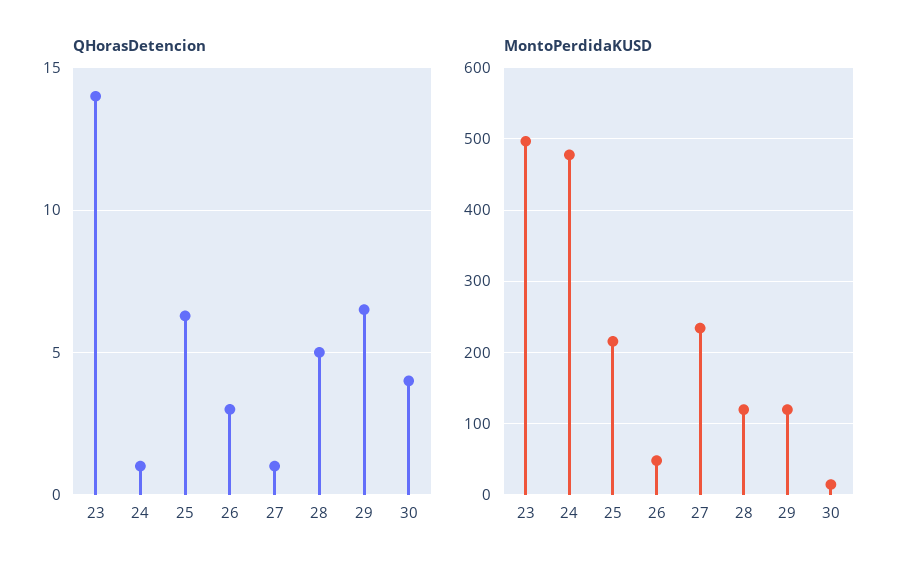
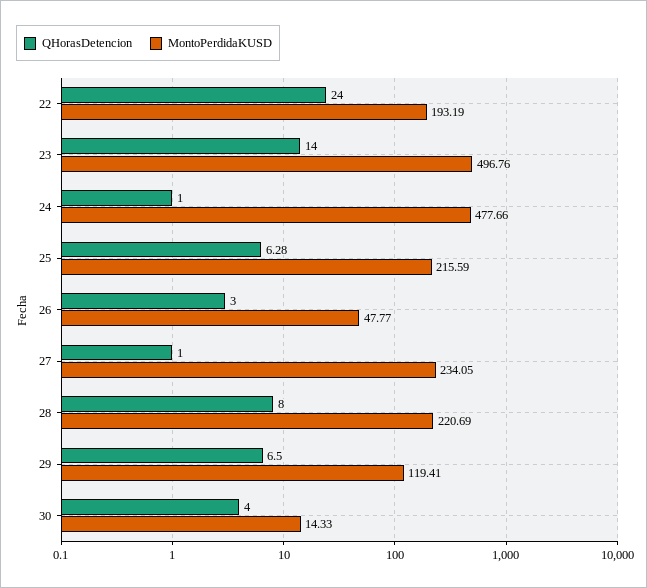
  {
    "QHorasDetencion": {
      "23": 14,
      "24": 1,
      "25": 6.28,
      "26": 3,
      "27": 1,
-     "28": 5,
+     "28": 8,
      "29": 6.5,
-     "30": 4
+     "30": 4,
+     "22": 24
    },
    "MontoPerdidaKUSD": {
      "23": 496.76,
      "24": 477.66,
      "25": 215.59,
      "26": 47.77,
      "27": 234.05,
-     "28": 120,
+     "28": 220.69,
      "29": 119.41,
-     "30": 14.33
+     "30": 14.33,
+     "22": 193.19
    }
  }

